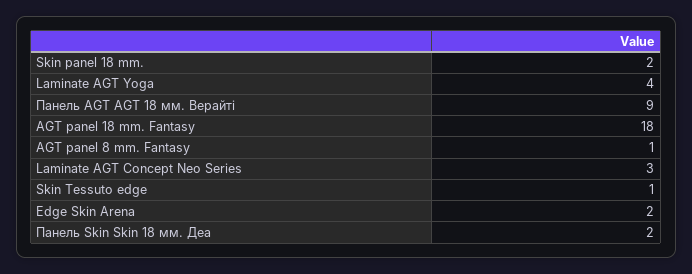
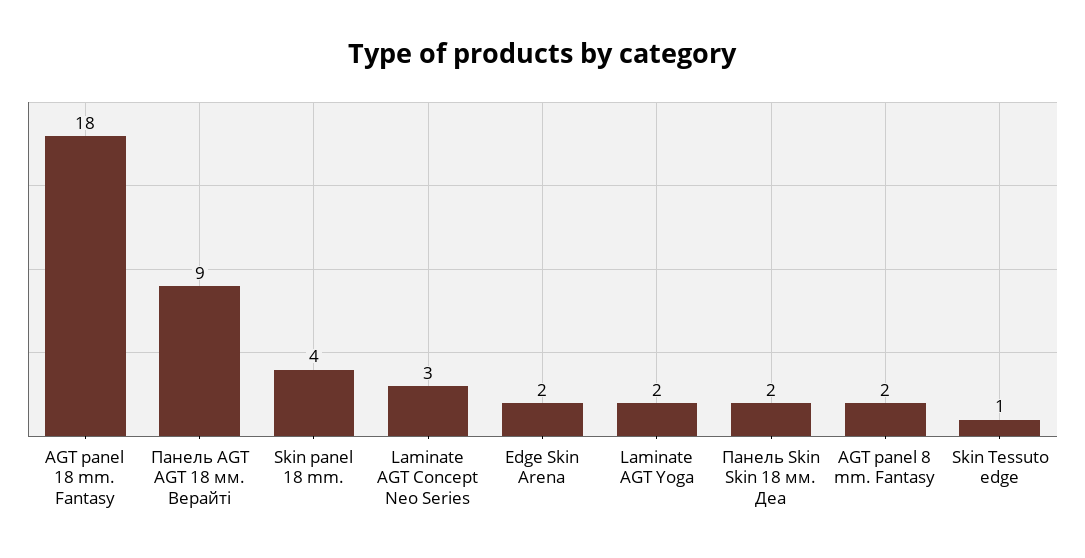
  {
-   "Skin panel 18 mm.": 2,
+   "Skin panel 18 mm.": 4,
-   "Laminate AGT Yoga": 4,
+   "Laminate AGT Yoga": 2,
    "Панель AGT AGT 18 мм. Верайті": 9,
    "AGT panel 18 mm. Fantasy": 18,
-   "AGT panel 8 mm. Fantasy": 1,
+   "AGT panel 8 mm. Fantasy": 2,
    "Laminate AGT Concept Neo Series": 3,
    "Skin Tessuto edge": 1,
    "Edge Skin Arena": 2,
    "Панель Skin Skin 18 мм. Деа": 2
  }

